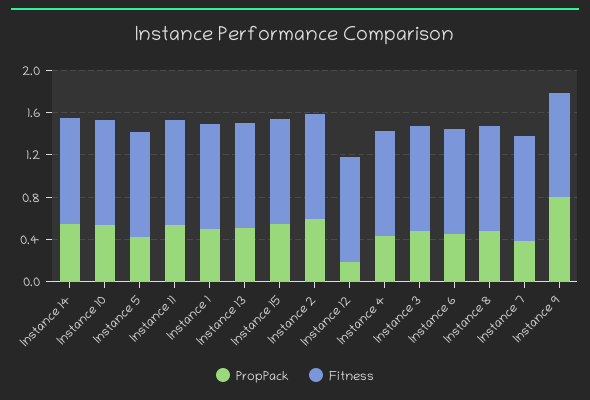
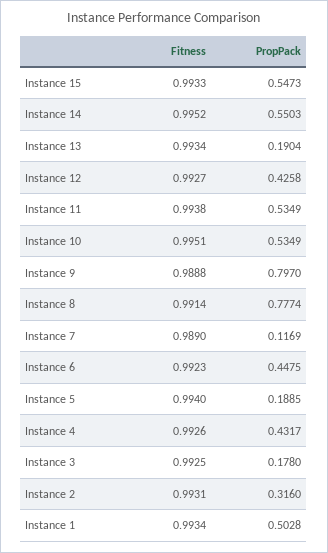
  {
    "PropPack": {
      "Instance 14": 0.5503,
      "Instance 10": 0.5349,
-     "Instance 5": 0.4,
+     "Instance 5": 0.1885,
      "Instance 11": 0.5349,
      "Instance 1": 0.5028,
-     "Instance 13": 0.5,
+     "Instance 13": 0.1904,
      "Instance 15": 0.5473,
-     "Instance 2": 0.6,
+     "Instance 2": 0.316,
-     "Instance 12": 0.2,
+     "Instance 12": 0.4258,
      "Instance 4": 0.4317,
-     "Instance 3": 0.5,
+     "Instance 3": 0.178,
      "Instance 6": 0.4475,
-     "Instance 8": 0.5,
+     "Instance 8": 0.7774,
-     "Instance 7": 0.4,
+     "Instance 7": 0.1169,
      "Instance 9": 0.797
    },
    "Fitness": {
      "Instance 14": 0.9952,
      "Instance 10": 0.9951,
      "Instance 5": 0.994,
      "Instance 11": 0.9938,
      "Instance 1": 0.9934,
      "Instance 13": 0.9934,
      "Instance 15": 0.9933,
      "Instance 2": 0.9931,
      "Instance 12": 0.9927,
      "Instance 4": 0.9926,
      "Instance 3": 0.9925,
      "Instance 6": 0.9923,
      "Instance 8": 0.9914,
      "Instance 7": 0.989,
      "Instance 9": 0.9888
    }
  }

